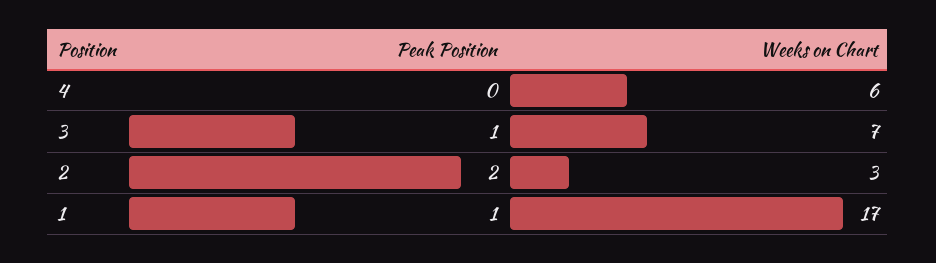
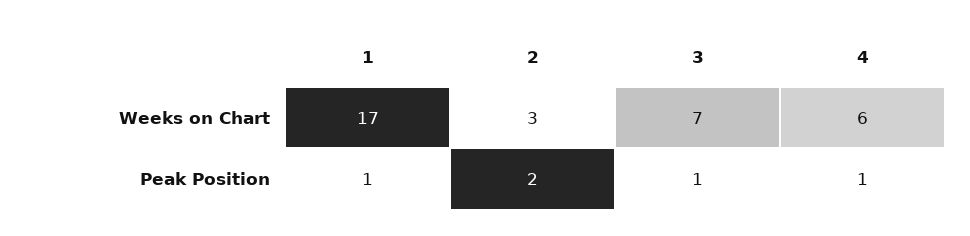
  {
    "Peak Position": {
-     "4": 0,
+     "4": 1,
      "3": 1,
      "2": 2,
      "1": 1
    },
    "Weeks on Chart": {
      "4": 6,
      "3": 7,
      "2": 3,
      "1": 17
    }
  }

